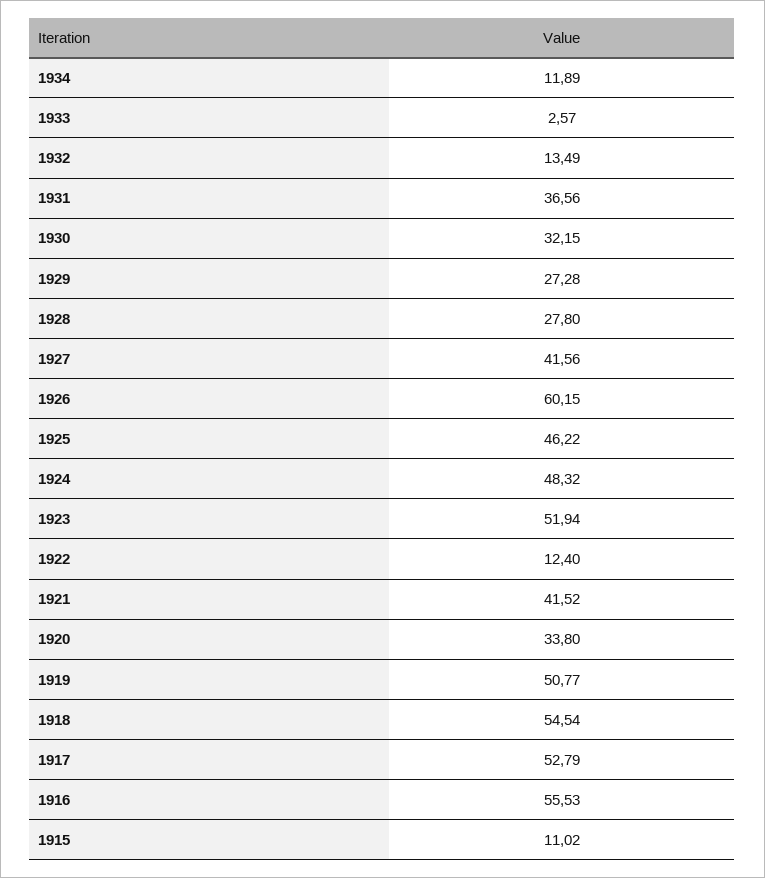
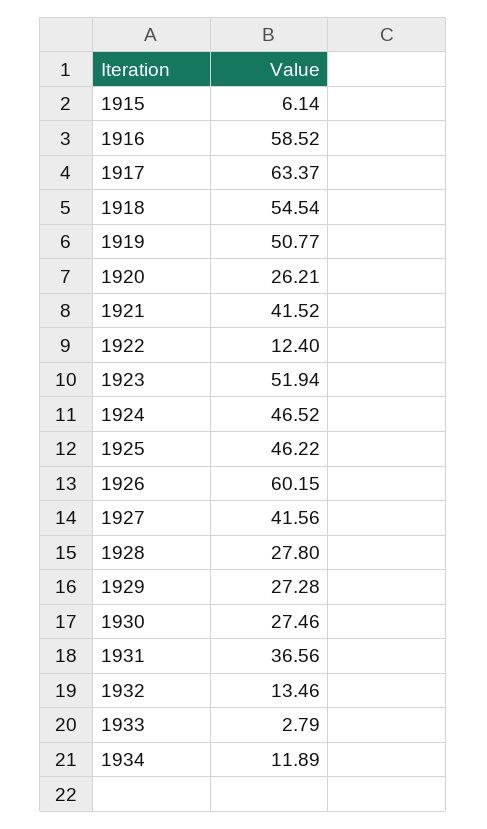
  {
    "1934": 11.89,
-   "1933": 2.57,
+   "1933": 2.79,
-   "1932": 13.49,
+   "1932": 13.46,
    "1931": 36.56,
-   "1930": 32.15,
+   "1930": 27.46,
    "1929": 27.28,
    "1928": 27.8,
    "1927": 41.56,
    "1926": 60.15,
    "1925": 46.22,
-   "1924": 48.32,
+   "1924": 46.52,
    "1923": 51.94,
    "1922": 12.4,
    "1921": 41.52,
-   "1920": 33.8,
+   "1920": 26.21,
    "1919": 50.77,
    "1918": 54.54,
-   "1917": 52.79,
+   "1917": 63.37,
-   "1916": 55.53,
+   "1916": 58.52,
-   "1915": 11.02
+   "1915": 6.14
  }

